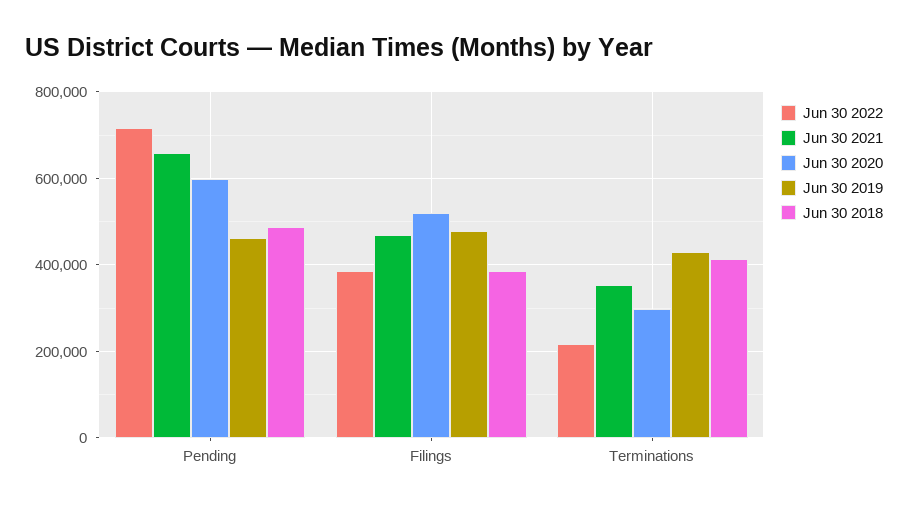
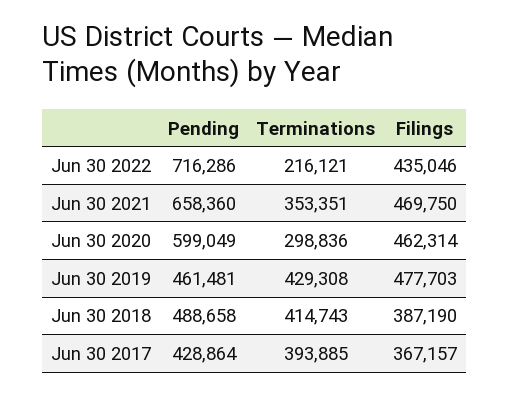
  {
    "Jun 30 2022": {
      "Pending": 716286,
-     "Filings": 380000,
+     "Filings": 435046,
      "Terminations": 216121
    },
    "Jun 30 2021": {
      "Pending": 658360,
      "Filings": 469750,
      "Terminations": 353351
    },
    "Jun 30 2020": {
      "Pending": 599049,
-     "Filings": 520000,
+     "Filings": 462314,
      "Terminations": 298836
    },
    "Jun 30 2019": {
      "Pending": 461481,
      "Filings": 477703,
      "Terminations": 429308
    },
    "Jun 30 2018": {
      "Pending": 488658,
      "Filings": 387190,
      "Terminations": 414743
-   }
+   },
+   "Jun 30 2017": {
+     "Pending": 428864,
+     "Terminations": 393885,
+     "Filings": 367157
+   }
  }

